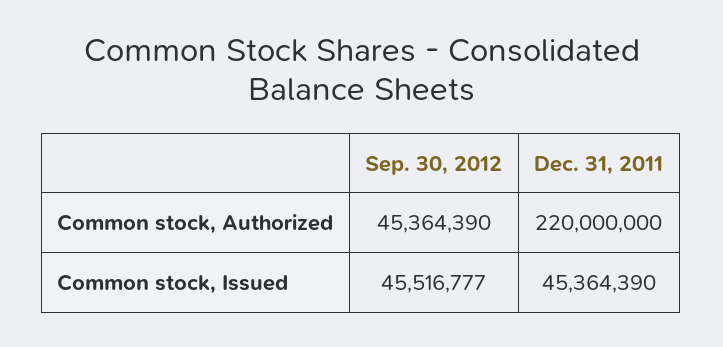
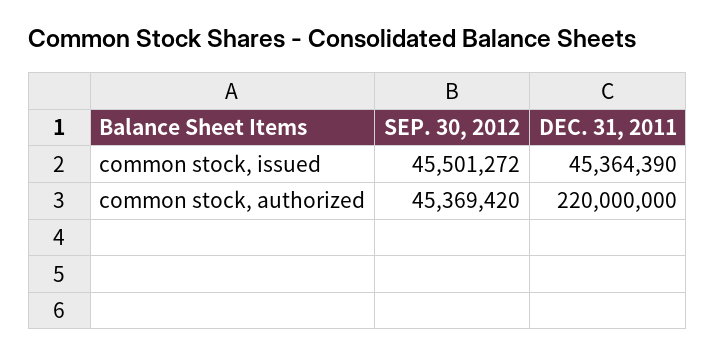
  {
    "Sep. 30, 2012": {
-     "Common stock, Authorized": 45364390,
+     "Common stock, Authorized": 45369420,
-     "Common stock, Issued": 45516777
+     "Common stock, Issued": 45501272
    },
    "Dec. 31, 2011": {
      "Common stock, Authorized": 220000000,
      "Common stock, Issued": 45364390
    }
  }

